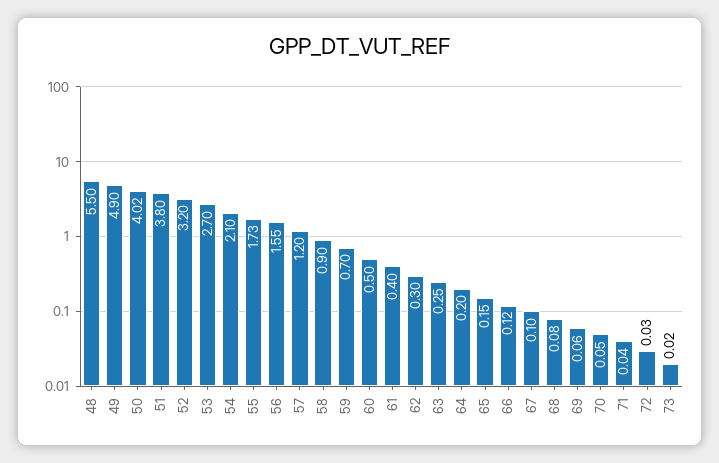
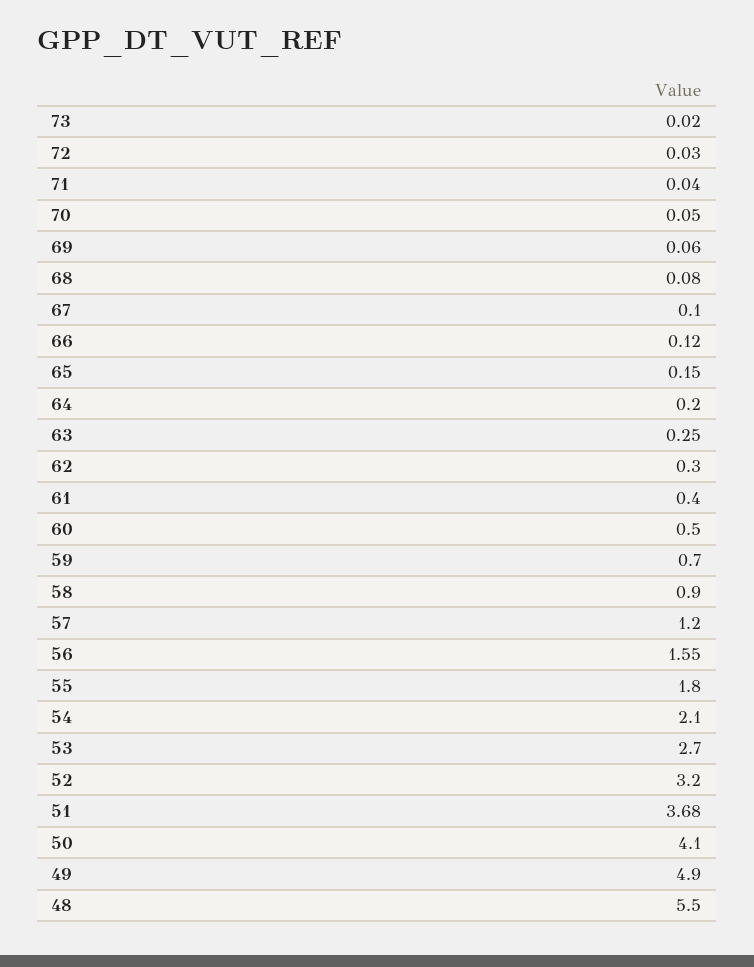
  {
    "48": 5.5,
    "49": 4.9,
-   "50": 4.02,
+   "50": 4.1,
-   "51": 3.8,
+   "51": 3.68,
    "52": 3.2,
    "53": 2.7,
    "54": 2.1,
-   "55": 1.73,
+   "55": 1.8,
    "56": 1.55,
    "57": 1.2,
    "58": 0.9,
    "59": 0.7,
    "60": 0.5,
    "61": 0.4,
    "62": 0.3,
    "63": 0.25,
    "64": 0.2,
    "65": 0.15,
    "66": 0.12,
    "67": 0.1,
    "68": 0.08,
    "69": 0.06,
    "70": 0.05,
    "71": 0.04,
    "72": 0.03,
    "73": 0.02
  }

